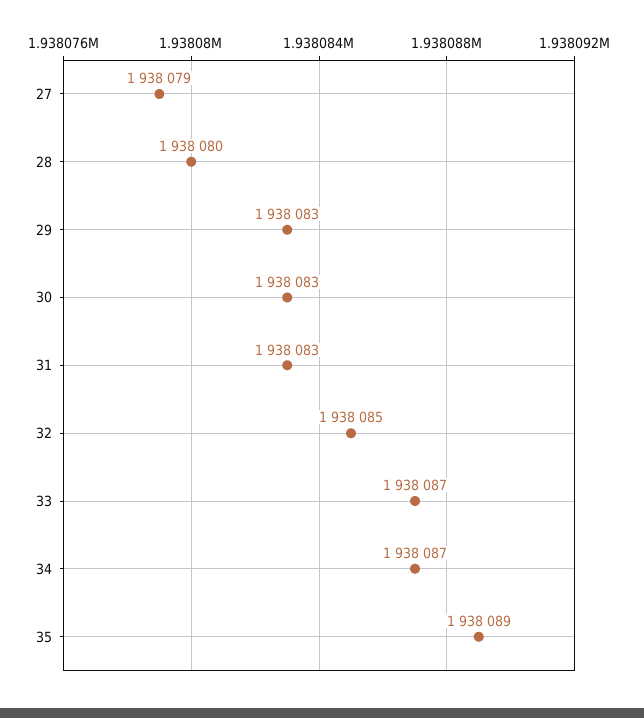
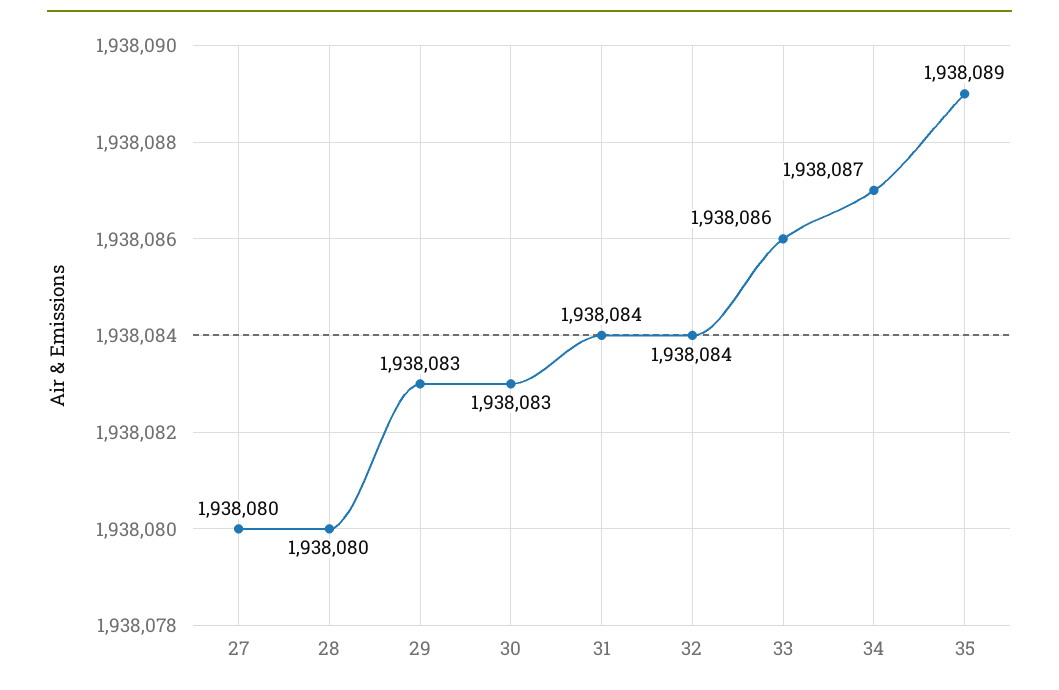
  {
-   "27": 1938079,
+   "27": 1938080,
    "28": 1938080,
    "29": 1938083,
    "30": 1938083,
-   "31": 1938083,
+   "31": 1938084,
-   "32": 1938085,
+   "32": 1938084,
-   "33": 1938087,
+   "33": 1938086,
    "34": 1938087,
    "35": 1938089
  }

